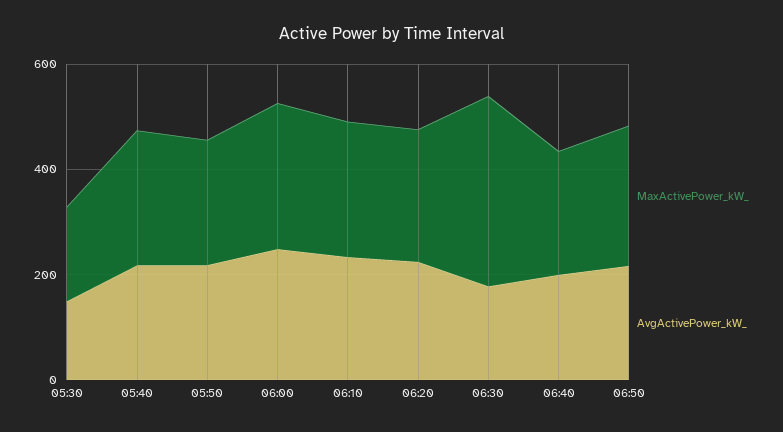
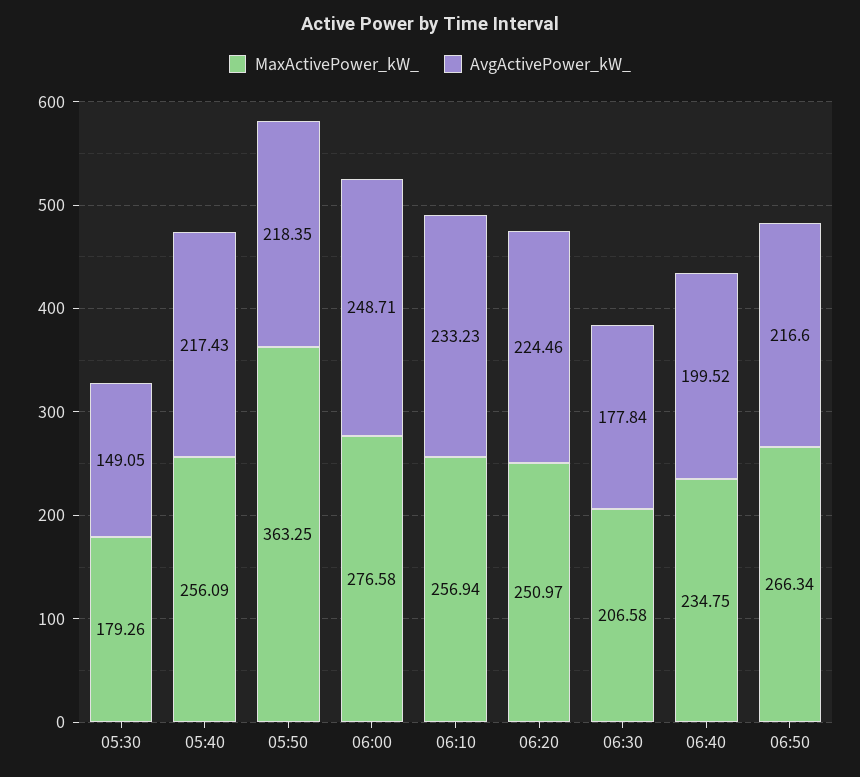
  {
    "MaxActivePower_kW_": {
      "05:30": 179.26,
      "05:40": 256.09,
-     "05:50": 250,
+     "05:50": 363.25,
      "06:00": 276.58,
      "06:10": 256.94,
      "06:20": 250.97,
-     "06:30": 350,
+     "06:30": 206.58,
      "06:40": 234.75,
      "06:50": 266.34
    },
    "AvgActivePower_kW_": {
      "05:30": 149.05,
      "05:40": 217.43,
      "05:50": 218.35,
      "06:00": 248.71,
      "06:10": 233.23,
      "06:20": 224.46,
      "06:30": 177.84,
      "06:40": 199.52,
      "06:50": 216.6
    }
  }

